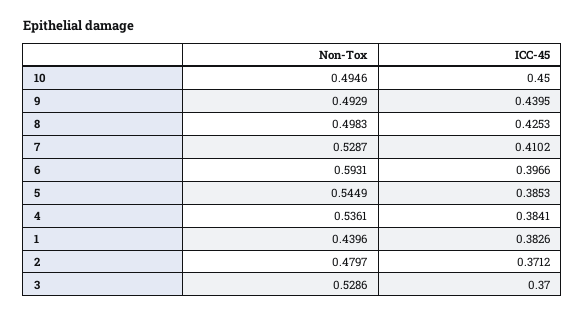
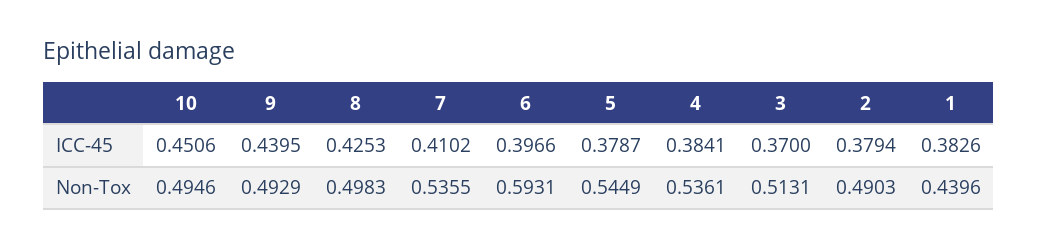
  {
    "Non-Tox": {
      "10": 0.4946,
      "9": 0.4929,
      "8": 0.4983,
-     "7": 0.5287,
+     "7": 0.5355,
      "6": 0.5931,
      "5": 0.5449,
      "4": 0.5361,
      "1": 0.4396,
-     "2": 0.4797,
+     "2": 0.4903,
-     "3": 0.5286
+     "3": 0.5131
    },
    "ICC-45": {
-     "10": 0.45,
+     "10": 0.4506,
      "9": 0.4395,
      "8": 0.4253,
      "7": 0.4102,
      "6": 0.3966,
-     "5": 0.3853,
+     "5": 0.3787,
      "4": 0.3841,
      "1": 0.3826,
-     "2": 0.3712,
+     "2": 0.3794,
      "3": 0.37
    }
  }

